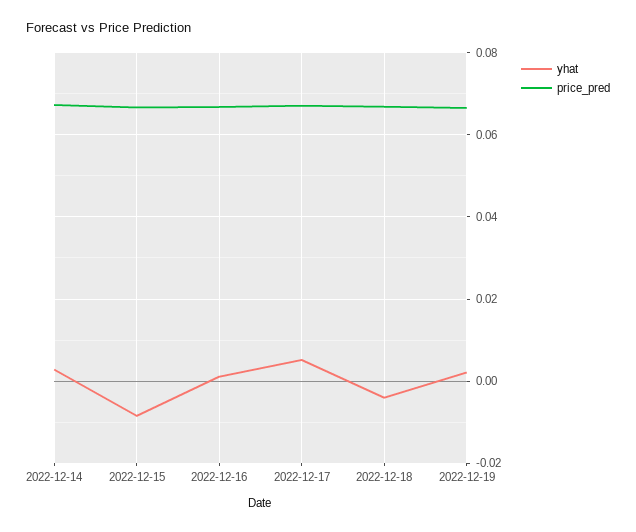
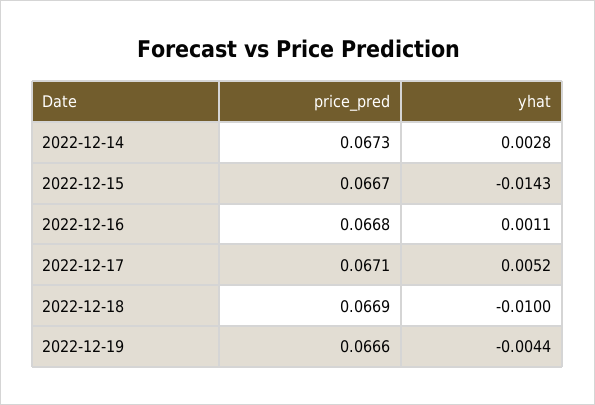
  {
    "yhat": {
      "2022-12-14": 0.0028,
-     "2022-12-15": -0.008,
+     "2022-12-15": -0.0143,
      "2022-12-16": 0.0011,
      "2022-12-17": 0.0052,
-     "2022-12-18": -0.004,
+     "2022-12-18": -0.01,
-     "2022-12-19": 0.002
+     "2022-12-19": -0.0044
    },
    "price_pred": {
      "2022-12-14": 0.0673,
      "2022-12-15": 0.0667,
      "2022-12-16": 0.0668,
      "2022-12-17": 0.0671,
      "2022-12-18": 0.0669,
      "2022-12-19": 0.0666
    }
  }

